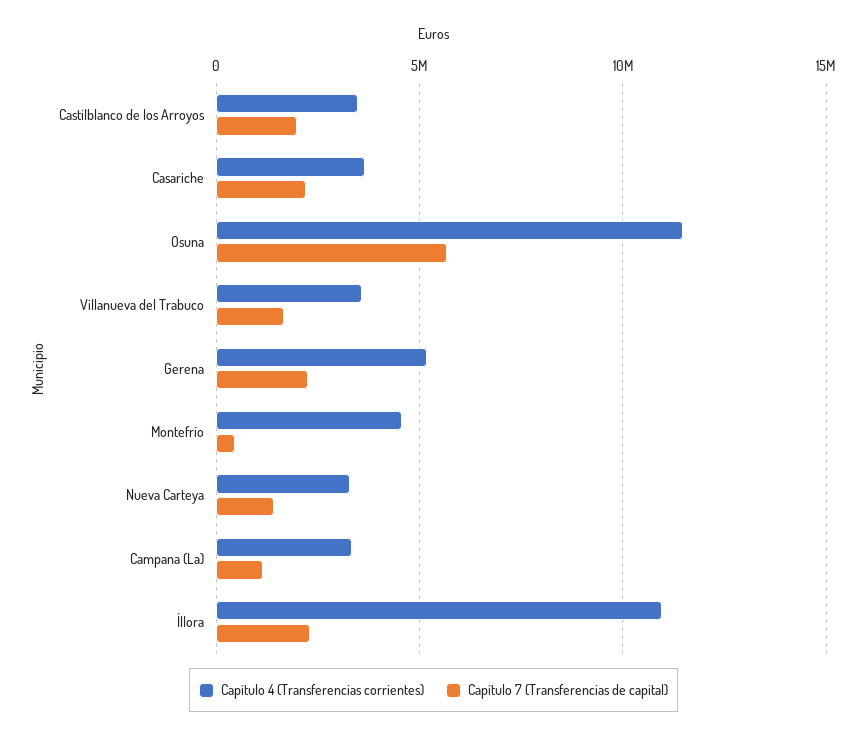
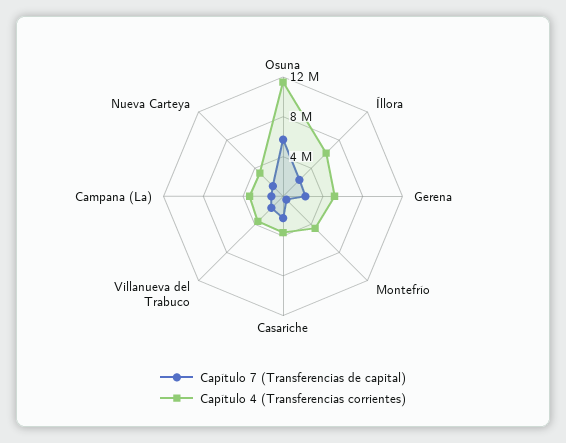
  {
    "Capítulo 4 (Transferencias corrientes)": {
-     "Castilblanco de los Arroyos": 3500000,
      "Casariche": 3500000,
      "Osuna": 11500000,
      "Villanueva del Trabuco": 3500000,
      "Gerena": 5000000,
      "Montefrío": 4500000,
      "Nueva Carteya": 3500000,
      "Campana (La)": 3500000,
-     "Íllora": 11000000
+     "Íllora": 6000000
    },
    "Capítulo 7 (Transferencias de capital)": {
-     "Castilblanco de los Arroyos": 2000000,
      "Casariche": 2000000,
      "Osuna": 5500000,
      "Villanueva del Trabuco": 1500000,
      "Gerena": 2500000,
      "Montefrío": 500000,
      "Nueva Carteya": 1500000,
      "Campana (La)": 1000000,
      "Íllora": 2500000
    }
  }

